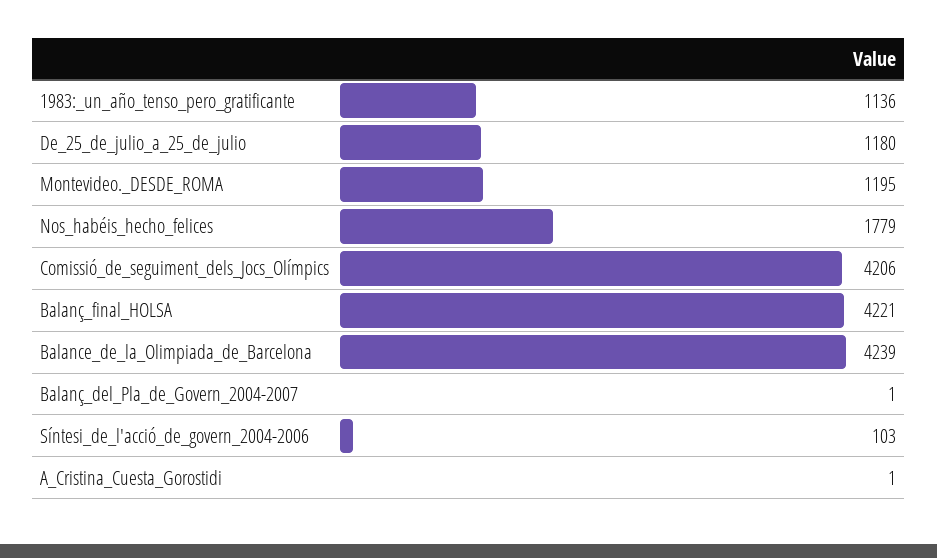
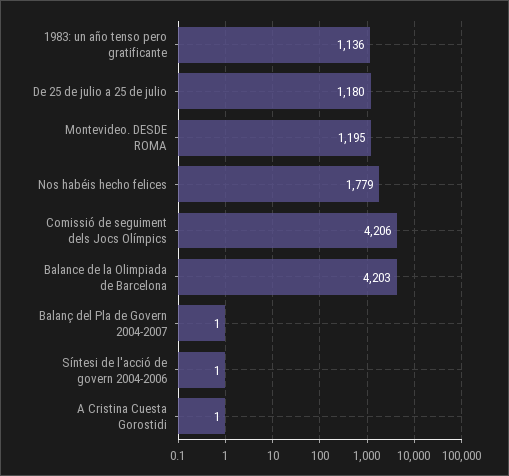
  {
    "1983:_un_año_tenso_pero_gratificante": 1136,
    "De_25_de_julio_a_25_de_julio": 1180,
    "Montevideo._DESDE_ROMA": 1195,
    "Nos_habéis_hecho_felices": 1779,
    "Comissió_de_seguiment_dels_Jocs_Olímpics": 4206,
-   "Balanç_final_HOLSA": 4221,
-   "Balance_de_la_Olimpiada_de_Barcelona": 4239,
+   "Balance_de_la_Olimpiada_de_Barcelona": 4203,
    "Balanç_del_Pla_de_Govern_2004-2007": 1,
-   "Síntesi_de_l'acció_de_govern_2004-2006": 103,
+   "Síntesi_de_l'acció_de_govern_2004-2006": 1,
    "A_Cristina_Cuesta_Gorostidi": 1
  }

